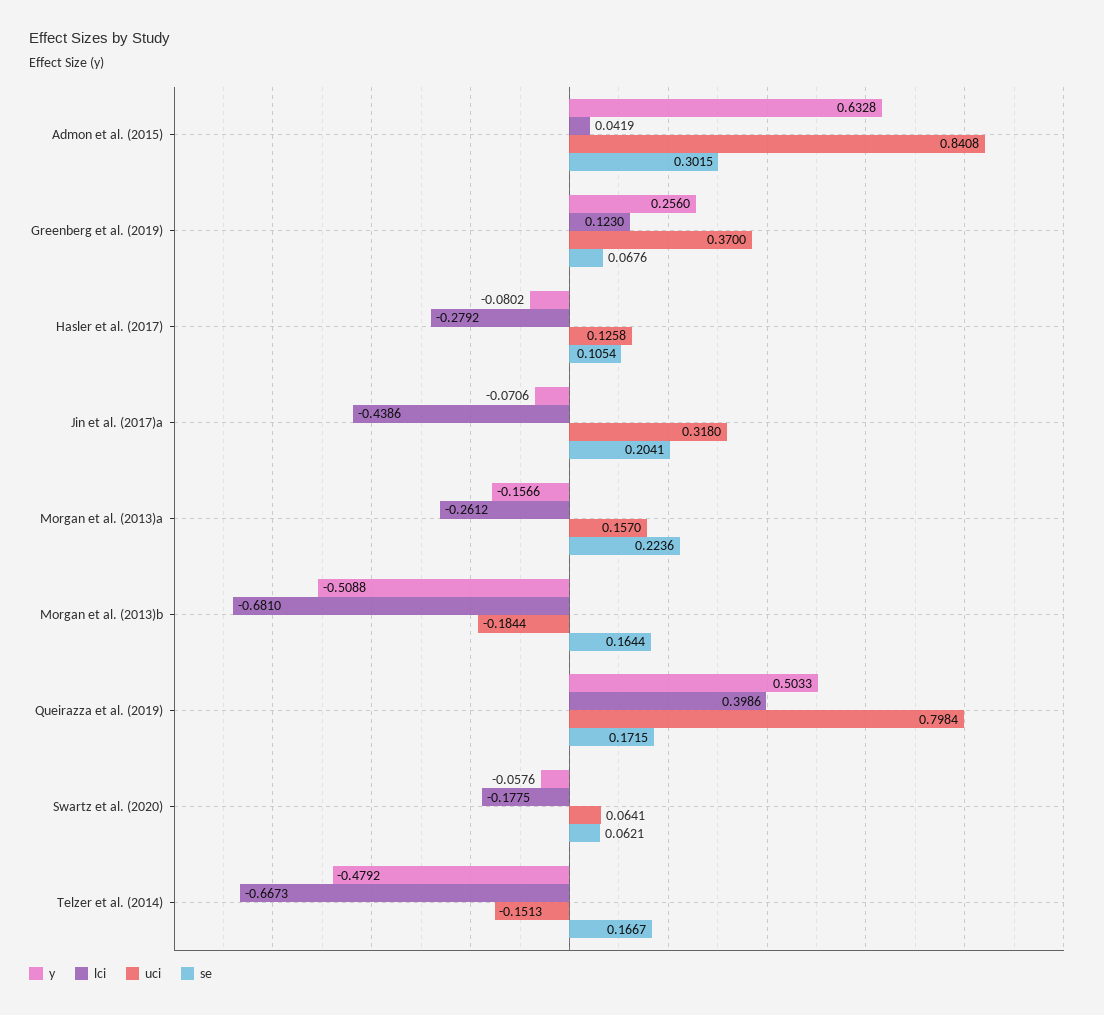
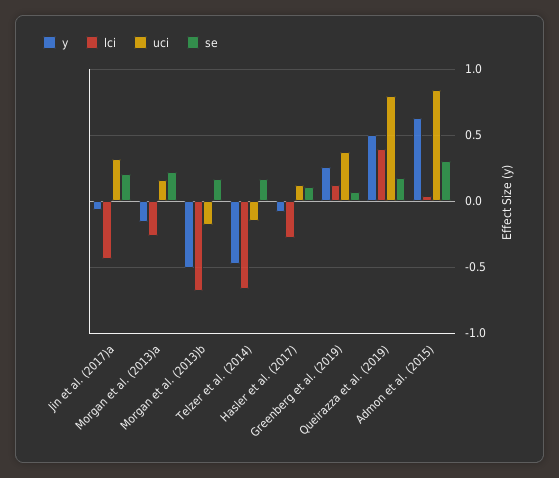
  {
    "y": {
      "Admon et al. (2015)": 0.6328,
      "Greenberg et al. (2019)": 0.256,
      "Hasler et al. (2017)": -0.0802,
      "Jin et al. (2017)a": -0.0706,
      "Morgan et al. (2013)a": -0.1566,
      "Morgan et al. (2013)b": -0.5088,
      "Queirazza et al. (2019)": 0.5033,
-     "Swartz et al. (2020)": -0.0576,
      "Telzer et al. (2014)": -0.4792
    },
    "lci": {
      "Admon et al. (2015)": 0.0419,
      "Greenberg et al. (2019)": 0.123,
      "Hasler et al. (2017)": -0.2792,
      "Jin et al. (2017)a": -0.4386,
      "Morgan et al. (2013)a": -0.2612,
      "Morgan et al. (2013)b": -0.681,
      "Queirazza et al. (2019)": 0.3986,
-     "Swartz et al. (2020)": -0.1775,
      "Telzer et al. (2014)": -0.6673
    },
    "uci": {
      "Admon et al. (2015)": 0.8408,
      "Greenberg et al. (2019)": 0.37,
      "Hasler et al. (2017)": 0.1258,
      "Jin et al. (2017)a": 0.318,
      "Morgan et al. (2013)a": 0.157,
      "Morgan et al. (2013)b": -0.1844,
      "Queirazza et al. (2019)": 0.7984,
-     "Swartz et al. (2020)": 0.0641,
      "Telzer et al. (2014)": -0.1513
    },
    "se": {
      "Admon et al. (2015)": 0.3015,
      "Greenberg et al. (2019)": 0.0676,
      "Hasler et al. (2017)": 0.1054,
      "Jin et al. (2017)a": 0.2041,
      "Morgan et al. (2013)a": 0.2236,
      "Morgan et al. (2013)b": 0.1644,
      "Queirazza et al. (2019)": 0.1715,
-     "Swartz et al. (2020)": 0.0621,
      "Telzer et al. (2014)": 0.1667
    }
  }

